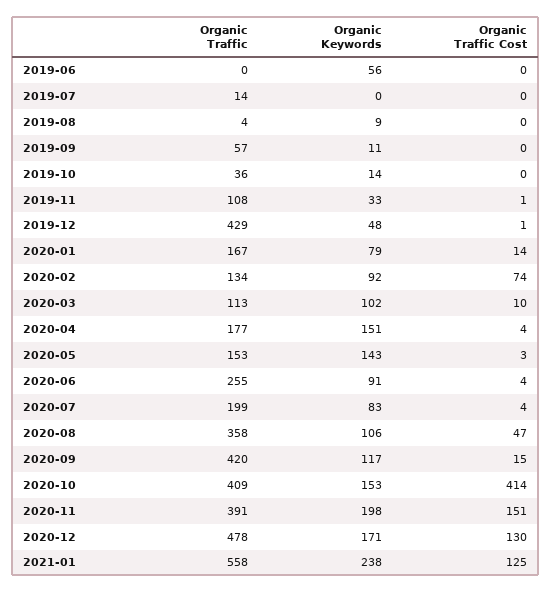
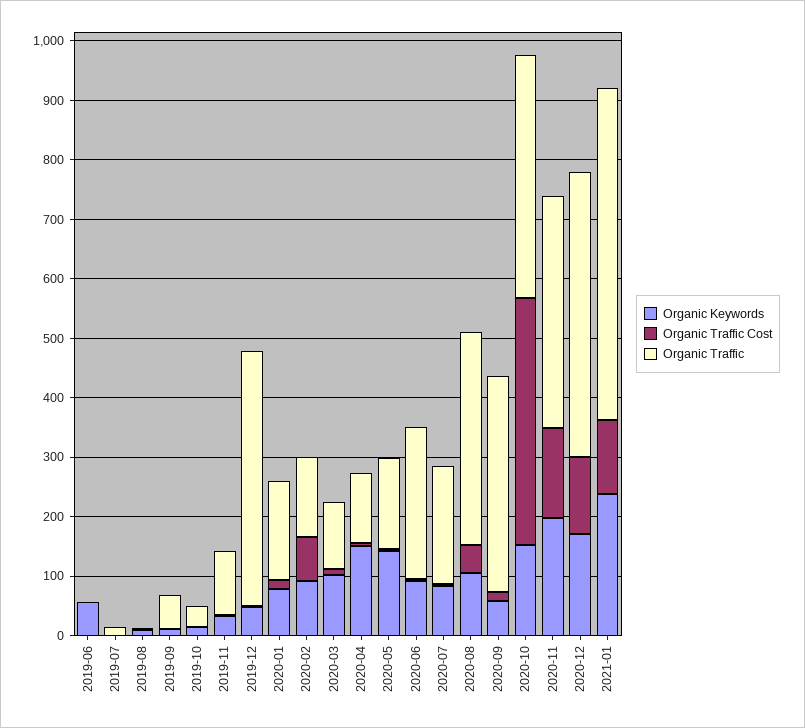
  {
    "Organic Traffic": {
      "2019-06": 0,
      "2019-07": 14,
      "2019-08": 4,
      "2019-09": 57,
      "2019-10": 36,
      "2019-11": 108,
      "2019-12": 429,
      "2020-01": 167,
      "2020-02": 134,
      "2020-03": 113,
-     "2020-04": 177,
+     "2020-04": 120,
      "2020-05": 153,
      "2020-06": 255,
      "2020-07": 199,
      "2020-08": 358,
-     "2020-09": 420,
+     "2020-09": 360,
      "2020-10": 409,
      "2020-11": 391,
      "2020-12": 478,
      "2021-01": 558
    },
    "Organic Keywords": {
      "2019-06": 56,
      "2019-07": 0,
      "2019-08": 9,
      "2019-09": 11,
      "2019-10": 14,
      "2019-11": 33,
      "2019-12": 48,
      "2020-01": 79,
      "2020-02": 92,
      "2020-03": 102,
      "2020-04": 151,
      "2020-05": 143,
      "2020-06": 91,
      "2020-07": 83,
      "2020-08": 106,
-     "2020-09": 117,
+     "2020-09": 60,
      "2020-10": 153,
      "2020-11": 198,
      "2020-12": 171,
      "2021-01": 238
    },
    "Organic Traffic Cost": {
      "2019-06": 0,
      "2019-07": 0,
      "2019-08": 0,
      "2019-09": 0,
      "2019-10": 0,
      "2019-11": 1,
      "2019-12": 1,
      "2020-01": 14,
      "2020-02": 74,
      "2020-03": 10,
      "2020-04": 4,
      "2020-05": 3,
      "2020-06": 4,
      "2020-07": 4,
      "2020-08": 47,
      "2020-09": 15,
      "2020-10": 414,
      "2020-11": 151,
      "2020-12": 130,
      "2021-01": 125
    }
  }

